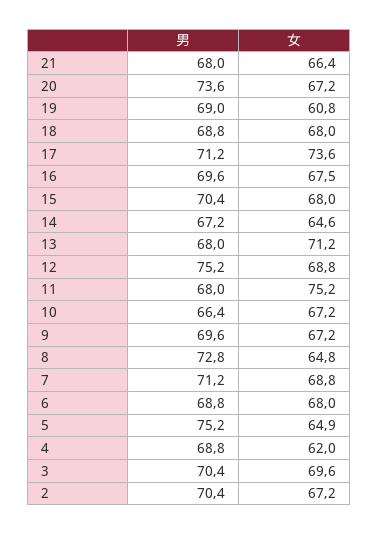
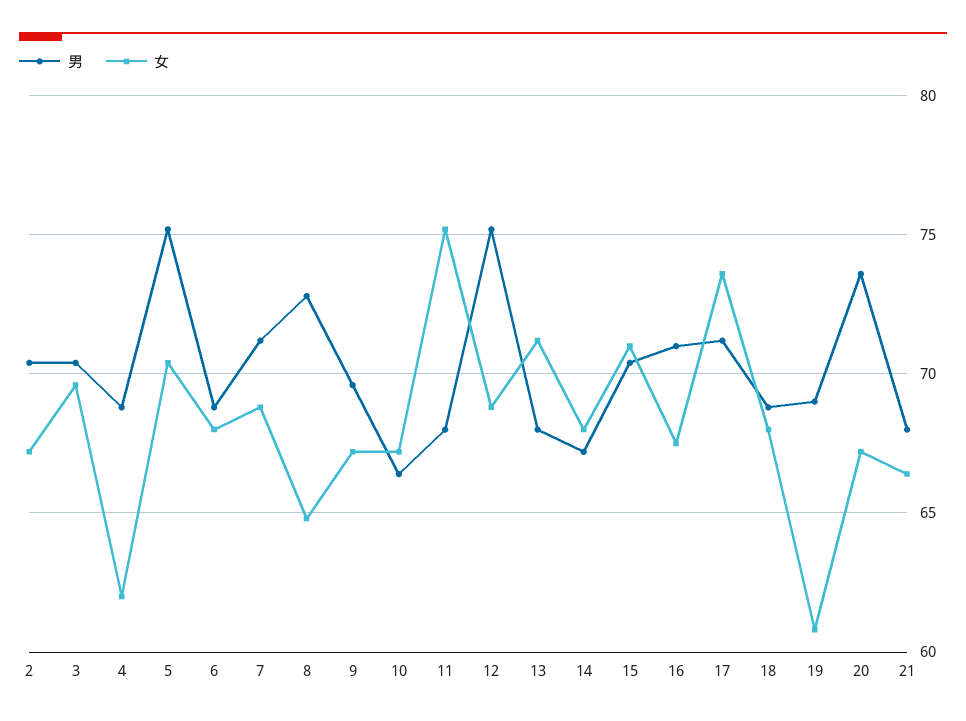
  {
    "男": {
      "21": 68,
      "20": 73.6,
      "19": 69,
      "18": 68.8,
      "17": 71.2,
-     "16": 69.6,
+     "16": 71,
      "15": 70.4,
      "14": 67.2,
      "13": 68,
      "12": 75.2,
      "11": 68,
      "10": 66.4,
      "9": 69.6,
      "8": 72.8,
      "7": 71.2,
      "6": 68.8,
      "5": 75.2,
      "4": 68.8,
      "3": 70.4,
      "2": 70.4
    },
    "女": {
      "21": 66.4,
      "20": 67.2,
      "19": 60.8,
      "18": 68,
      "17": 73.6,
      "16": 67.5,
-     "15": 68,
+     "15": 71,
-     "14": 64.6,
+     "14": 68,
      "13": 71.2,
      "12": 68.8,
      "11": 75.2,
      "10": 67.2,
      "9": 67.2,
      "8": 64.8,
      "7": 68.8,
      "6": 68,
-     "5": 64.9,
+     "5": 70.5,
      "4": 62,
      "3": 69.6,
      "2": 67.2
    }
  }

